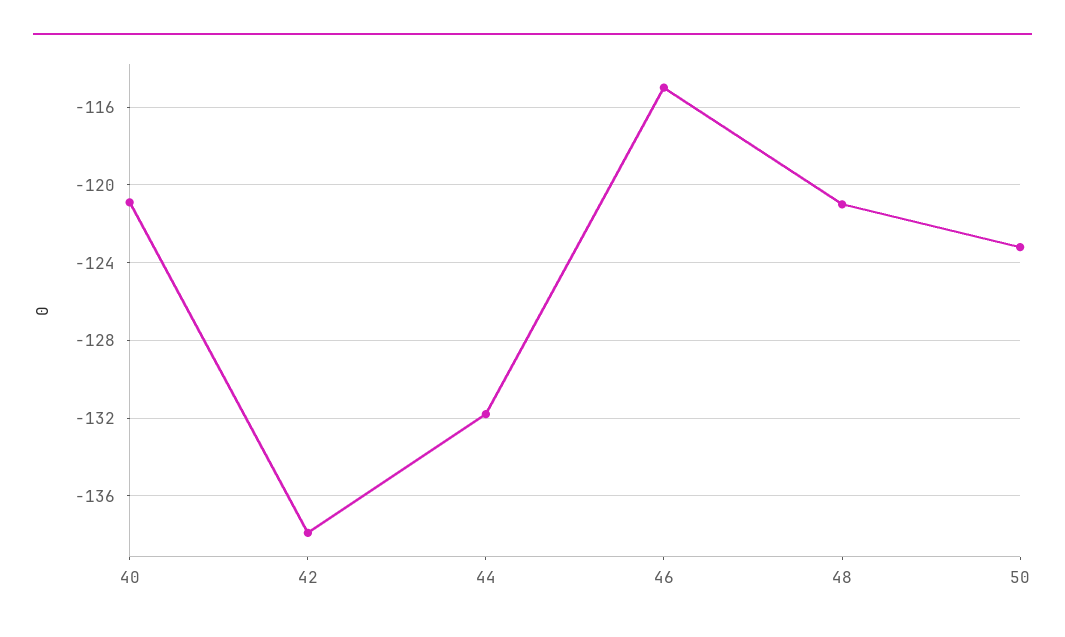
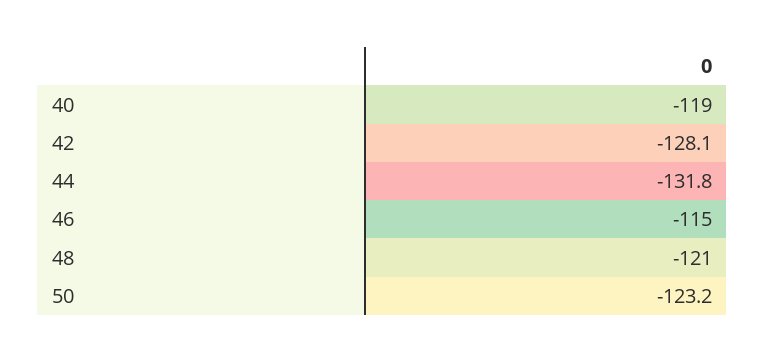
  {
-   "40": -121,
+   "40": -119,
-   "42": -138,
+   "42": -128.1,
    "44": -131.8,
    "46": -115,
    "48": -121,
    "50": -123.2
  }

